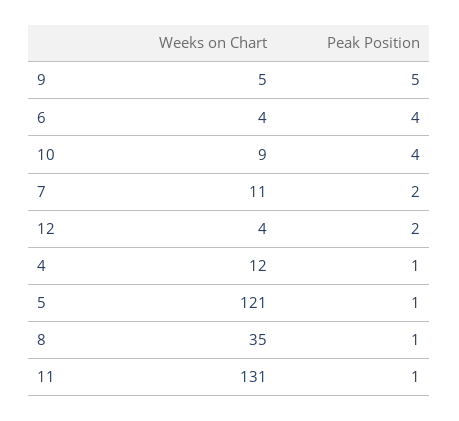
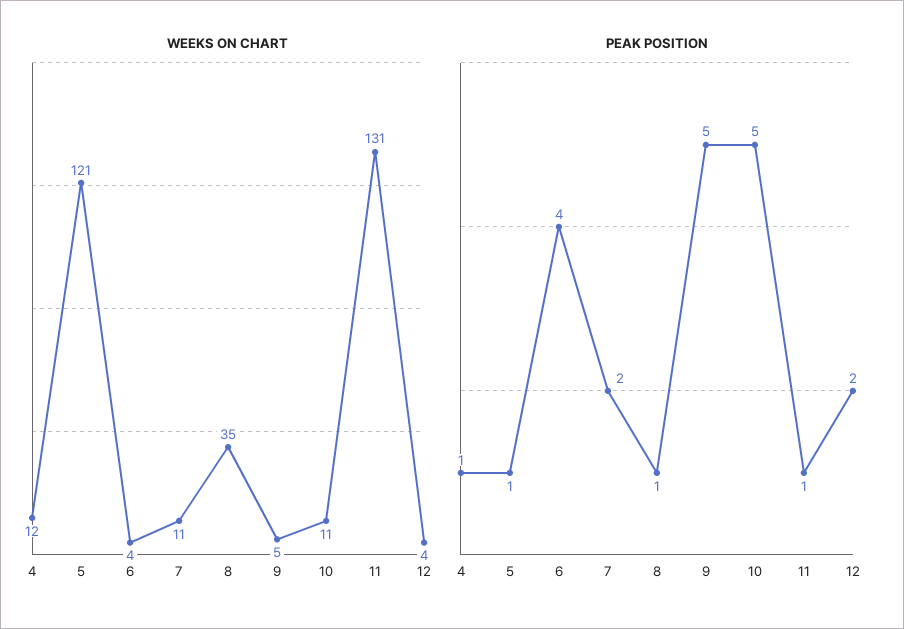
  {
    "Weeks on Chart": {
      "9": 5,
      "6": 4,
-     "10": 9,
+     "10": 11,
      "7": 11,
      "12": 4,
      "4": 12,
      "5": 121,
      "8": 35,
      "11": 131
    },
    "Peak Position": {
      "9": 5,
      "6": 4,
-     "10": 4,
+     "10": 5,
      "7": 2,
      "12": 2,
      "4": 1,
      "5": 1,
      "8": 1,
      "11": 1
    }
  }

